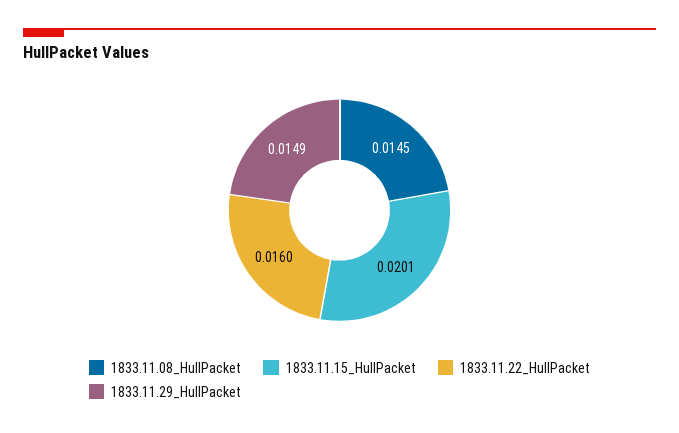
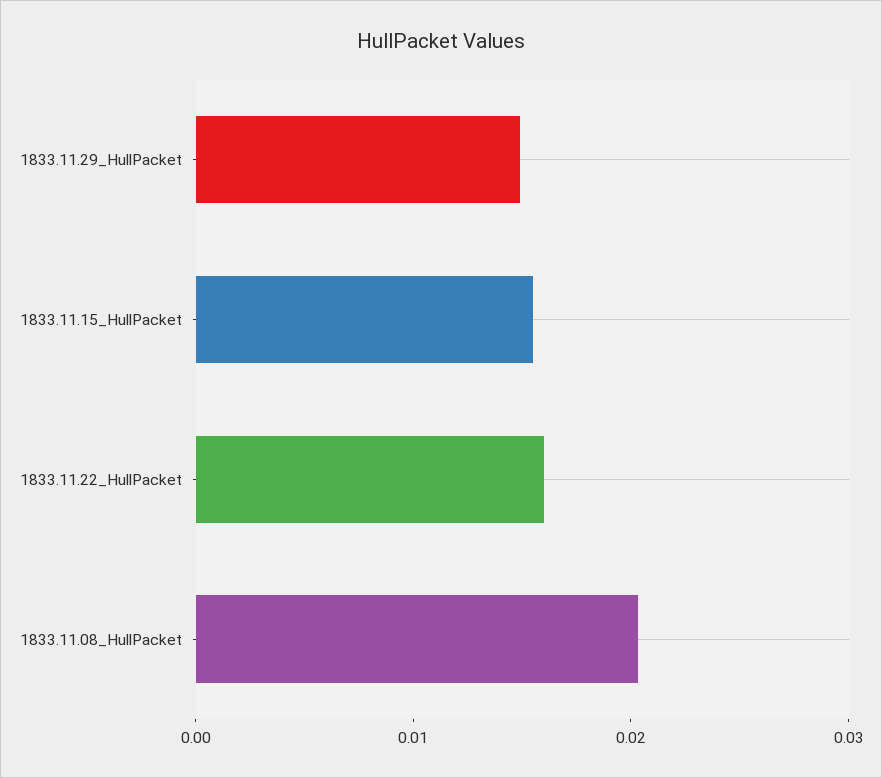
  {
-   "1833.11.08_HullPacket": 0.0145,
+   "1833.11.08_HullPacket": 0.02,
-   "1833.11.15_HullPacket": 0.0201,
+   "1833.11.15_HullPacket": 0.016,
    "1833.11.22_HullPacket": 0.016,
    "1833.11.29_HullPacket": 0.0149
  }

